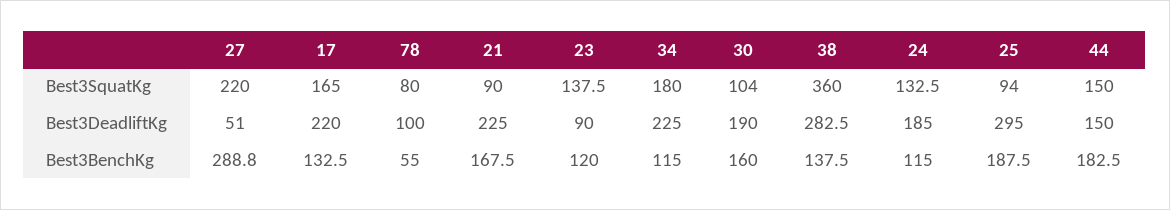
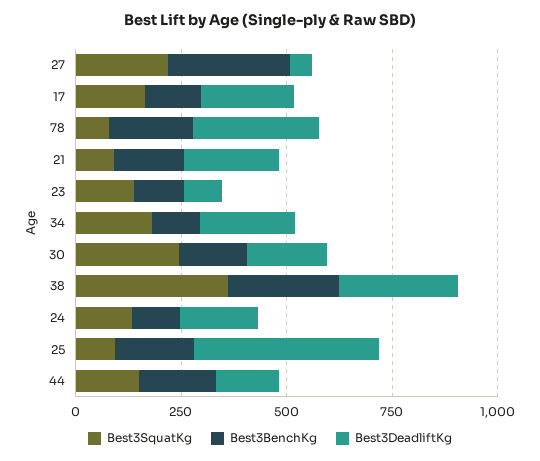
  {
    "Best3SquatKg": {
      "27": 220,
      "17": 165,
      "78": 80,
      "21": 90,
      "23": 137.5,
      "34": 180,
-     "30": 104,
+     "30": 250,
      "38": 360,
      "24": 132.5,
      "25": 94,
      "44": 150
    },
    "Best3DeadliftKg": {
      "27": 51,
      "17": 220,
-     "78": 100,
+     "78": 300,
      "21": 225,
      "23": 90,
      "34": 225,
      "30": 190,
      "38": 282.5,
      "24": 185,
-     "25": 295,
+     "25": 450,
      "44": 150
    },
    "Best3BenchKg": {
      "27": 288.8,
      "17": 132.5,
-     "78": 55,
+     "78": 200,
      "21": 167.5,
      "23": 120,
      "34": 115,
      "30": 160,
-     "38": 137.5,
+     "38": 250,
      "24": 115,
      "25": 187.5,
      "44": 182.5
    }
  }

